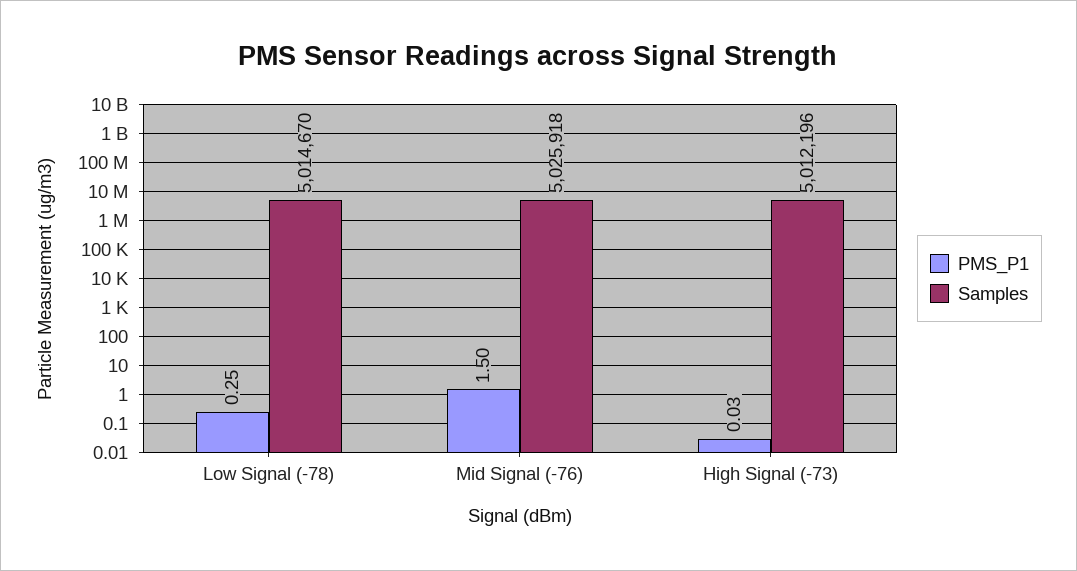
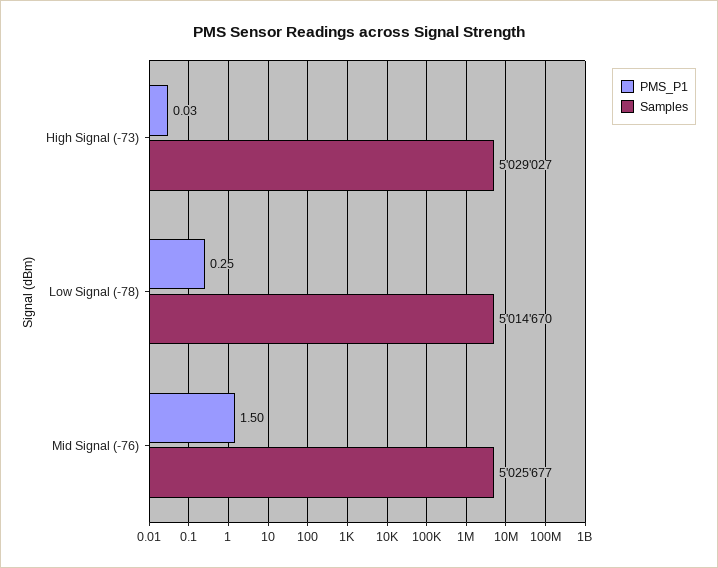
  {
    "PMS_P1": {
      "Low Signal (-78)": 0.25,
      "Mid Signal (-76)": 1.5,
      "High Signal (-73)": 0.03
    },
    "Samples": {
      "Low Signal (-78)": 5014670,
-     "Mid Signal (-76)": 5025918,
+     "Mid Signal (-76)": 5025677,
-     "High Signal (-73)": 5012196
+     "High Signal (-73)": 5029027
    }
  }

